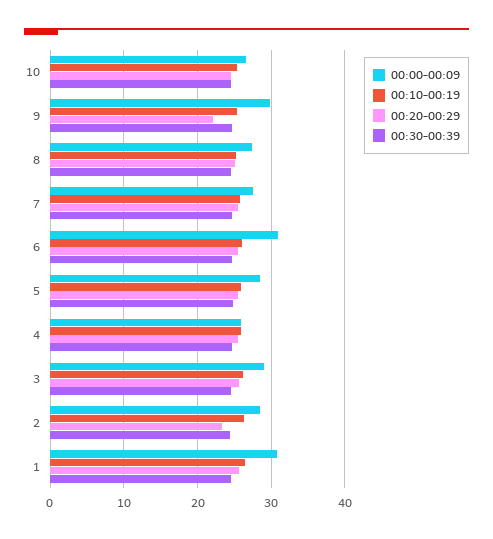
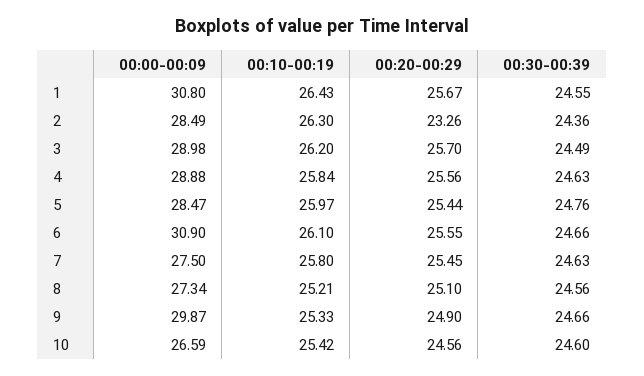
  {
    "00:00-00:09": {
      "10": 26.59,
      "9": 29.87,
      "8": 27.34,
      "7": 27.5,
      "6": 30.9,
      "5": 28.47,
-     "4": 26,
+     "4": 28.88,
      "3": 28.98,
      "2": 28.49,
      "1": 30.8
    },
    "00:10-00:19": {
      "10": 25.42,
      "9": 25.33,
      "8": 25.21,
      "7": 25.8,
      "6": 26.1,
      "5": 25.97,
      "4": 25.84,
      "3": 26.2,
      "2": 26.3,
      "1": 26.43
    },
    "00:20-00:29": {
      "10": 24.56,
-     "9": 22,
+     "9": 24.9,
      "8": 25.1,
      "7": 25.45,
      "6": 25.55,
      "5": 25.44,
      "4": 25.56,
      "3": 25.7,
      "2": 23.26,
      "1": 25.67
    },
    "00:30-00:39": {
      "10": 24.6,
      "9": 24.66,
      "8": 24.56,
      "7": 24.63,
      "6": 24.66,
      "5": 24.76,
      "4": 24.63,
      "3": 24.49,
      "2": 24.36,
      "1": 24.55
    }
  }

